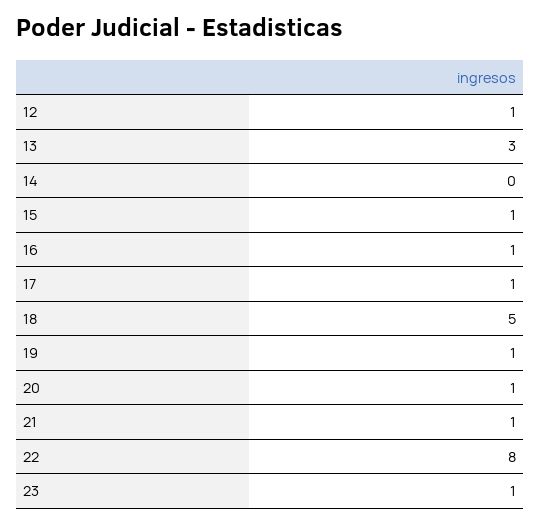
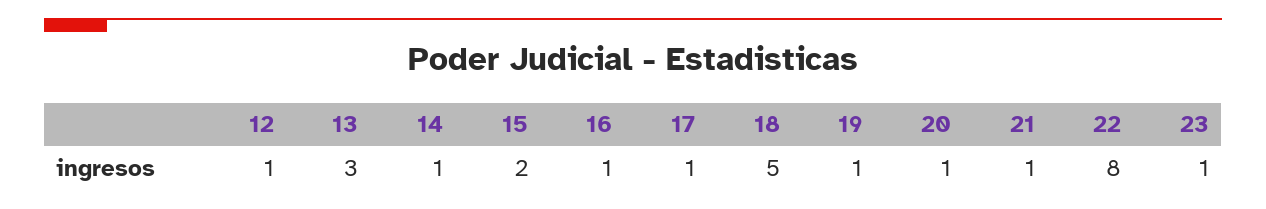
  {
    "12": 1,
    "13": 3,
-   "14": 0,
+   "14": 1,
-   "15": 1,
+   "15": 2,
    "16": 1,
    "17": 1,
    "18": 5,
    "19": 1,
    "20": 1,
    "21": 1,
    "22": 8,
    "23": 1
  }

